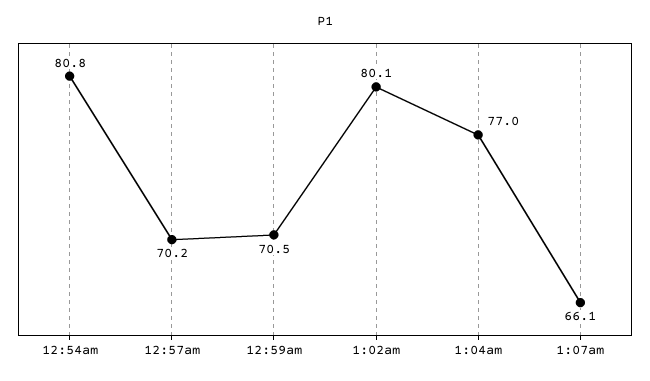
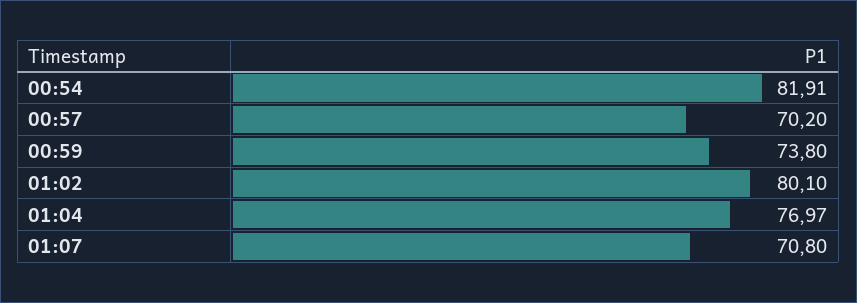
  {
-   "12:54am": 80.8,
+   "12:54am": 81.91,
    "12:57am": 70.2,
-   "12:59am": 70.5,
+   "12:59am": 73.8,
    "1:02am": 80.1,
    "1:04am": 76.97,
-   "1:07am": 66.1
+   "1:07am": 70.8
  }

